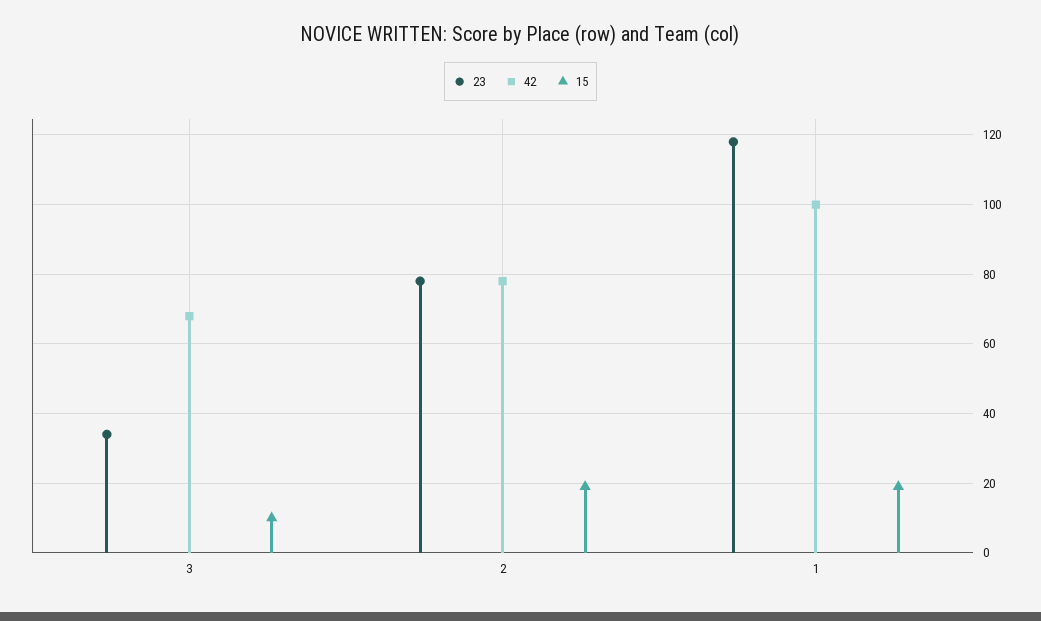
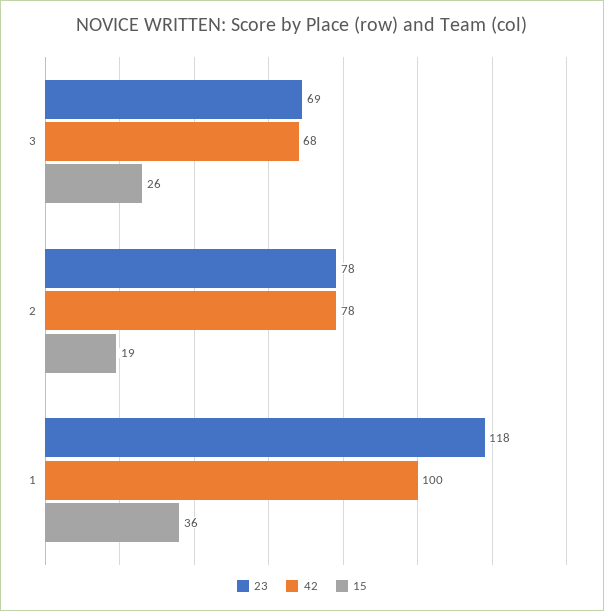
  {
    "23": {
-     "3": 35,
+     "3": 69,
      "2": 78,
      "1": 118
    },
    "42": {
      "3": 68,
      "2": 78,
      "1": 100
    },
    "15": {
-     "3": 10,
+     "3": 26,
      "2": 19,
-     "1": 20
+     "1": 36
    }
  }

